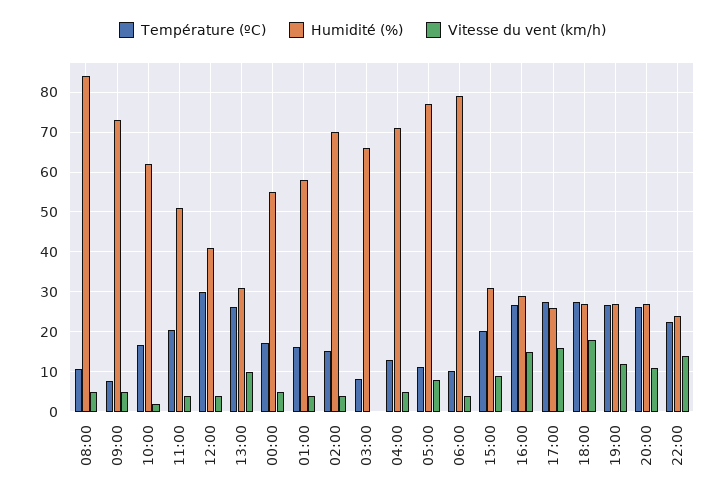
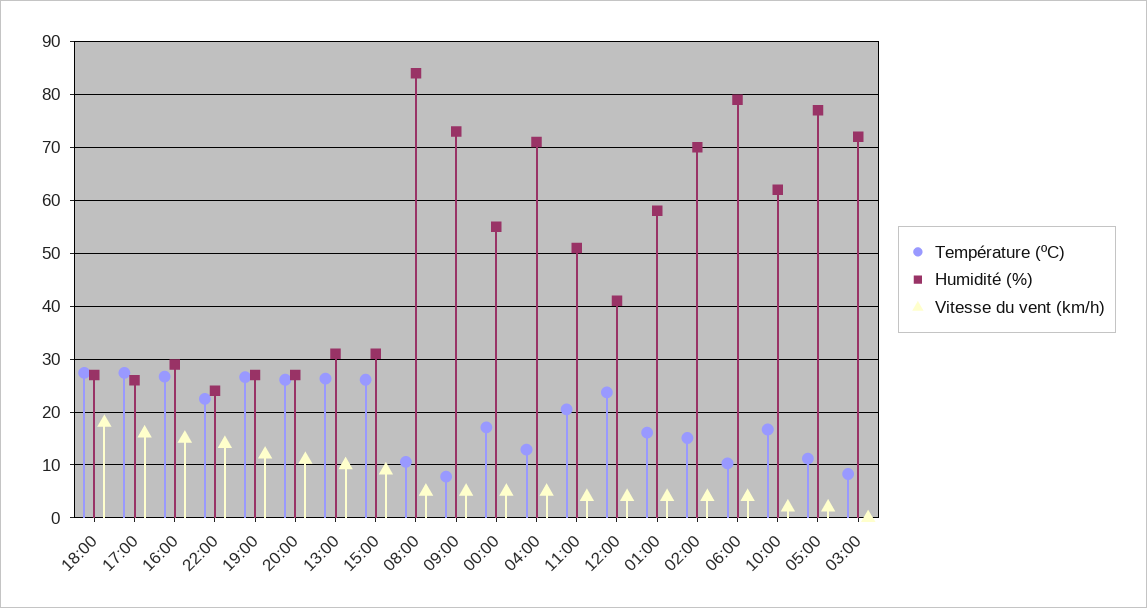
  {
    "Température (ºC)": {
      "08:00": 10,
      "09:00": 8,
      "10:00": 16,
      "11:00": 20,
-     "12:00": 30,
+     "12:00": 24,
      "13:00": 26,
      "00:00": 18,
      "01:00": 16,
      "02:00": 16,
      "03:00": 8,
      "04:00": 12,
      "05:00": 12,
      "06:00": 10,
-     "15:00": 20,
+     "15:00": 26,
      "16:00": 26,
      "17:00": 28,
      "18:00": 28,
      "19:00": 26,
      "20:00": 26,
      "22:00": 22
    },
    "Humidité (%)": {
      "08:00": 84,
      "09:00": 74,
      "10:00": 62,
      "11:00": 52,
      "12:00": 42,
      "13:00": 32,
      "00:00": 56,
      "01:00": 58,
      "02:00": 70,
-     "03:00": 66,
+     "03:00": 72,
      "04:00": 72,
      "05:00": 78,
      "06:00": 80,
      "15:00": 32,
      "16:00": 30,
      "17:00": 26,
      "18:00": 28,
      "19:00": 28,
      "20:00": 28,
      "22:00": 24
    },
    "Vitesse du vent (km/h)": {
      "08:00": 6,
      "09:00": 6,
      "10:00": 2,
      "11:00": 4,
      "12:00": 4,
      "13:00": 10,
      "00:00": 6,
      "01:00": 4,
      "02:00": 4,
      "03:00": 0,
      "04:00": 6,
-     "05:00": 8,
+     "05:00": 2,
      "06:00": 4,
      "15:00": 10,
      "16:00": 16,
      "17:00": 16,
      "18:00": 18,
      "19:00": 12,
      "20:00": 12,
      "22:00": 14
    }
  }

